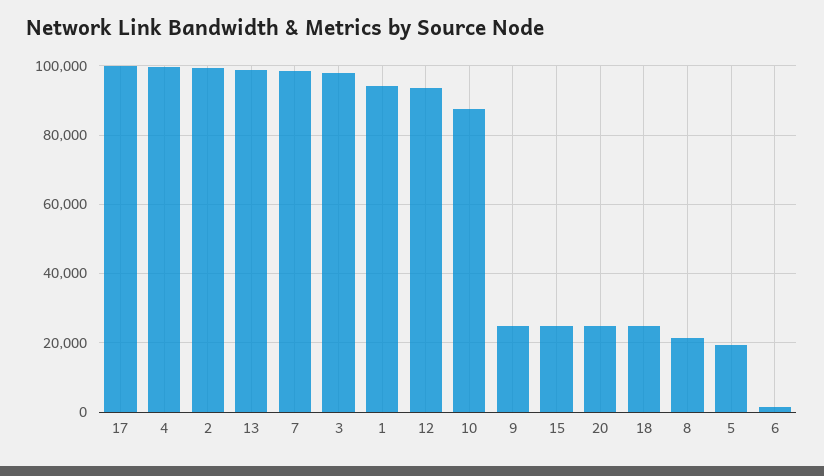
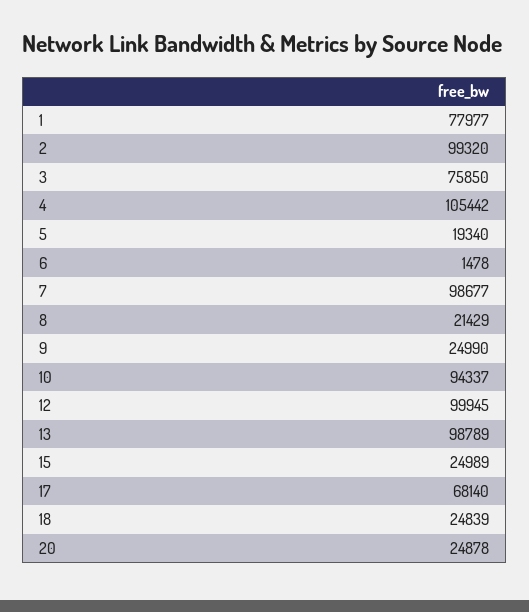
  {
-   "17": 100000,
+   "17": 68140,
-   "4": 100000,
+   "4": 105442,
    "2": 99320,
    "13": 98789,
    "7": 98677,
-   "3": 98000,
+   "3": 75850,
-   "1": 94000,
+   "1": 77977,
-   "12": 94000,
+   "12": 99945,
-   "10": 88000,
+   "10": 94337,
    "9": 24990,
    "15": 24989,
    "20": 24878,
    "18": 24839,
    "8": 21429,
    "5": 19340,
    "6": 1478
  }

